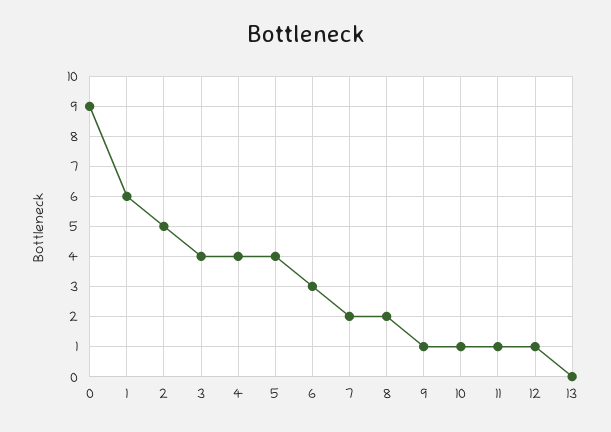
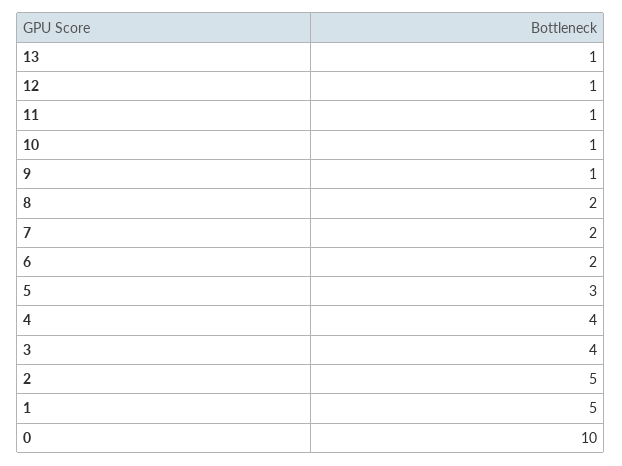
  {
-   "0": 9,
+   "0": 10,
-   "1": 6,
+   "1": 5,
    "2": 5,
    "3": 4,
    "4": 4,
-   "5": 4,
+   "5": 3,
-   "6": 3,
+   "6": 2,
    "7": 2,
    "8": 2,
    "9": 1,
    "10": 1,
    "11": 1,
    "12": 1,
-   "13": 0
+   "13": 1
  }

